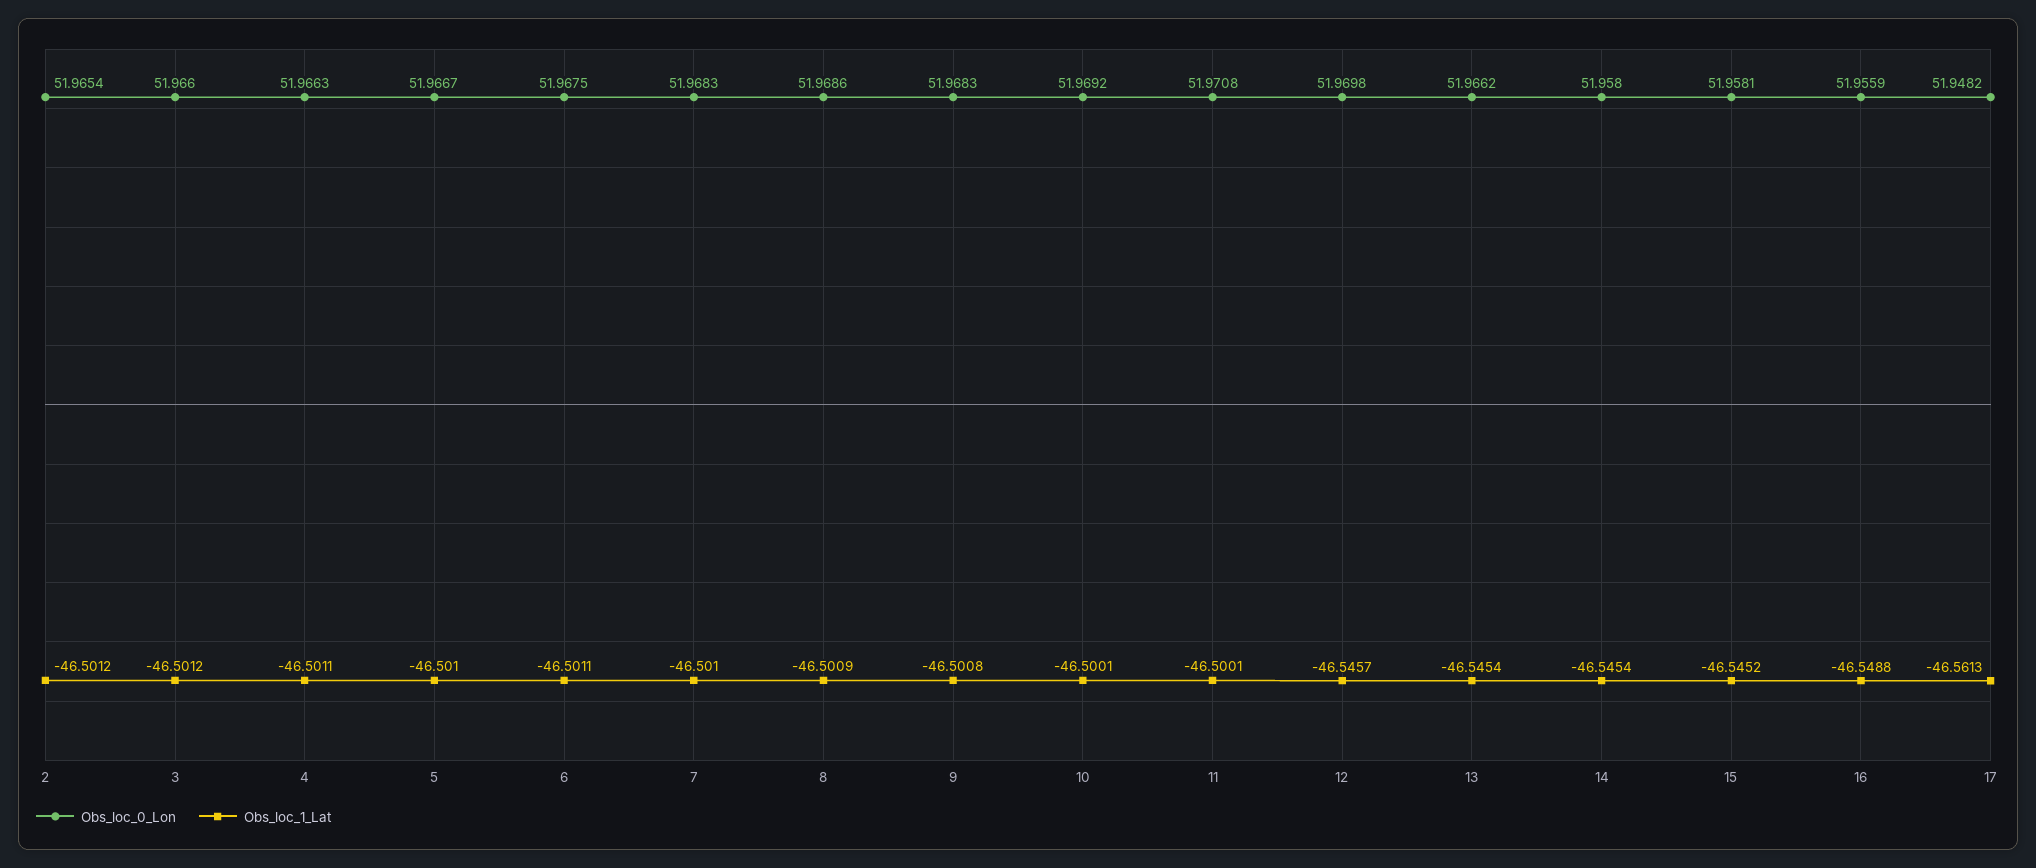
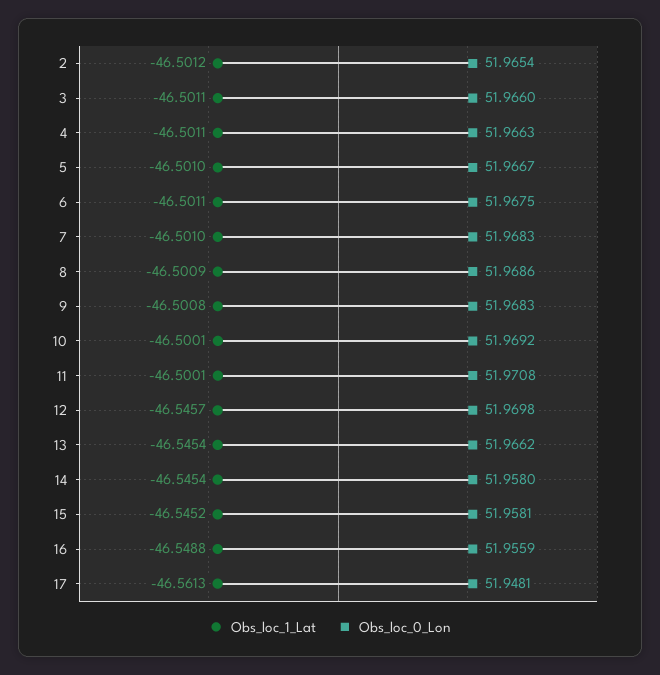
  {
    "Obs_loc_0_Lon": {
      "2": 51.9654,
      "3": 51.966,
      "4": 51.9663,
      "5": 51.9667,
      "6": 51.9675,
      "7": 51.9683,
      "8": 51.9686,
      "9": 51.9683,
      "10": 51.9692,
      "11": 51.9708,
      "12": 51.9698,
      "13": 51.9662,
      "14": 51.958,
      "15": 51.9581,
      "16": 51.9559,
-     "17": 51.9482
+     "17": 51.9481
    },
    "Obs_loc_1_Lat": {
      "2": -46.5012,
-     "3": -46.5012,
+     "3": -46.5011,
      "4": -46.5011,
      "5": -46.501,
      "6": -46.5011,
      "7": -46.501,
      "8": -46.5009,
      "9": -46.5008,
      "10": -46.5001,
      "11": -46.5001,
      "12": -46.5457,
      "13": -46.5454,
      "14": -46.5454,
      "15": -46.5452,
      "16": -46.5488,
      "17": -46.5613
    }
  }

